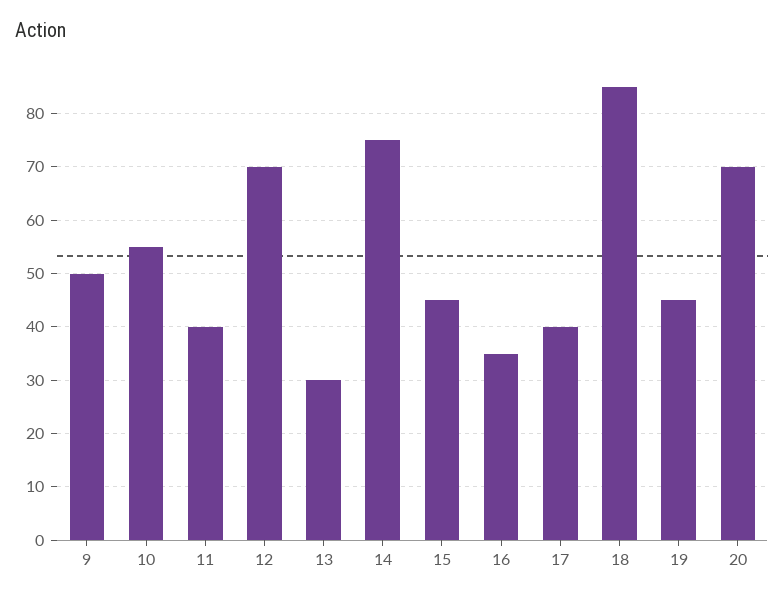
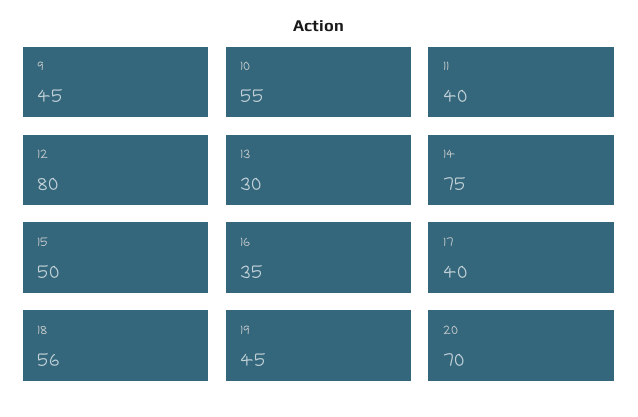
  {
-   "9": 50,
+   "9": 45,
    "10": 55,
    "11": 40,
-   "12": 70,
+   "12": 80,
    "13": 30,
    "14": 75,
-   "15": 45,
+   "15": 50,
    "16": 35,
    "17": 40,
-   "18": 85,
+   "18": 56,
    "19": 45,
    "20": 70
  }

